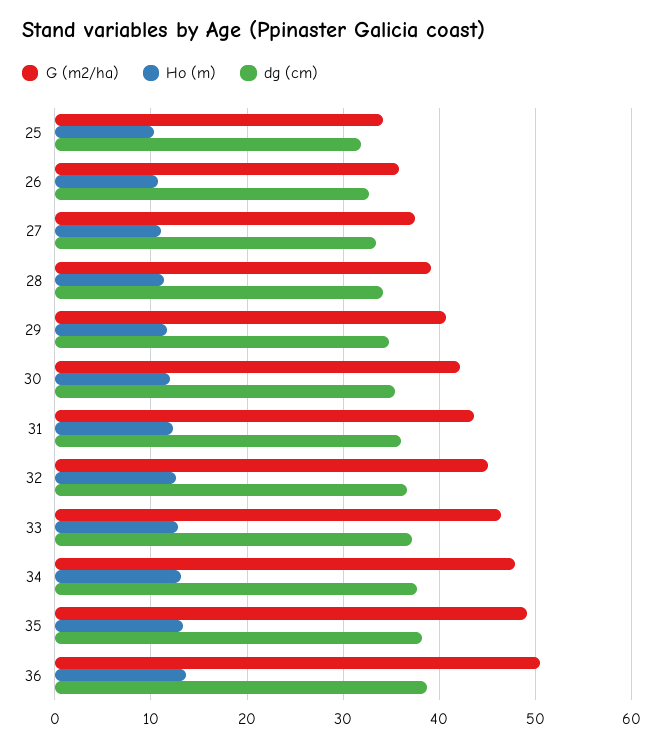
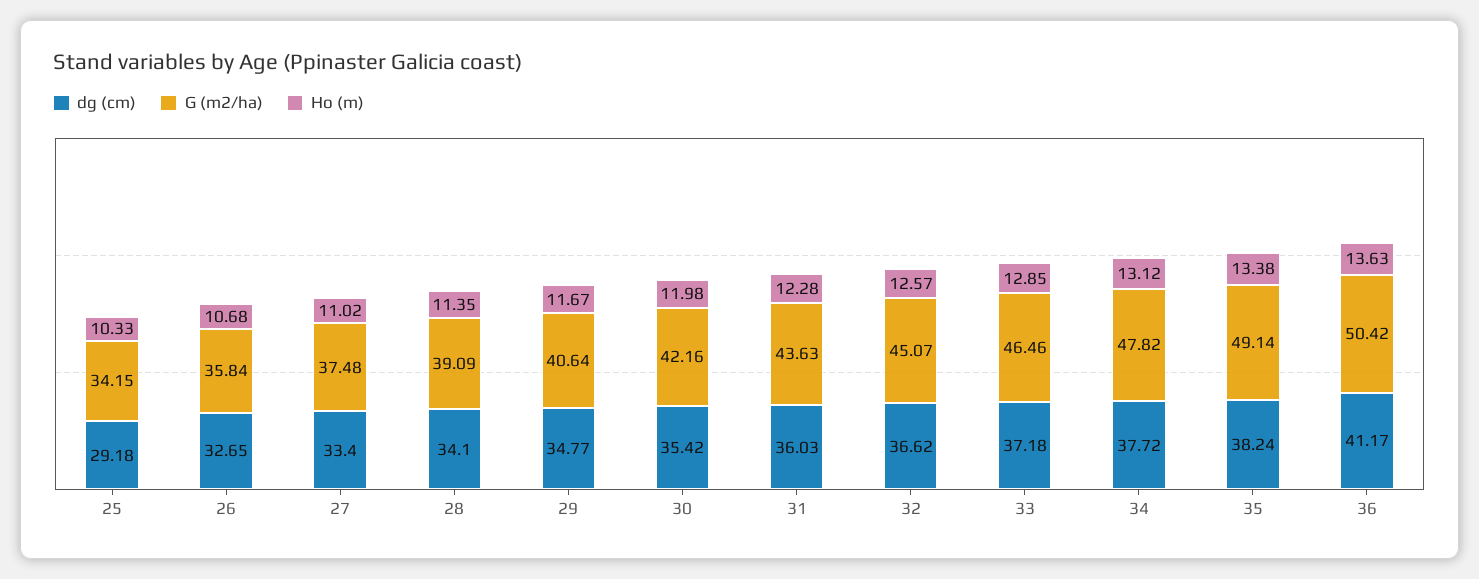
  {
    "G (m2/ha)": {
      "25": 34.15,
      "26": 35.84,
      "27": 37.48,
      "28": 39.09,
      "29": 40.64,
      "30": 42.16,
      "31": 43.63,
      "32": 45.07,
      "33": 46.46,
      "34": 47.82,
      "35": 49.14,
      "36": 50.42
    },
    "Ho (m)": {
      "25": 10.33,
      "26": 10.68,
      "27": 11.02,
      "28": 11.35,
      "29": 11.67,
      "30": 11.98,
      "31": 12.28,
      "32": 12.57,
      "33": 12.85,
      "34": 13.12,
      "35": 13.38,
      "36": 13.63
    },
    "dg (cm)": {
-     "25": 32,
+     "25": 29.18,
      "26": 32.65,
      "27": 33.4,
      "28": 34.1,
      "29": 34.77,
      "30": 35.42,
      "31": 36.03,
      "32": 36.62,
      "33": 37.18,
      "34": 37.72,
      "35": 38.24,
-     "36": 39
+     "36": 41.17
    }
  }

